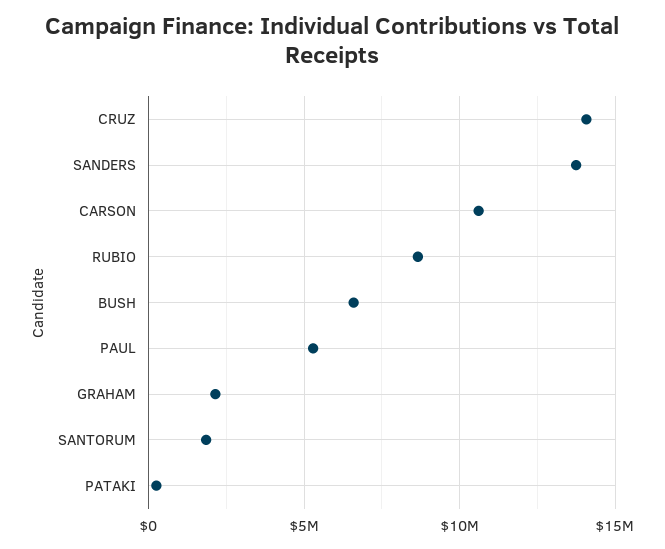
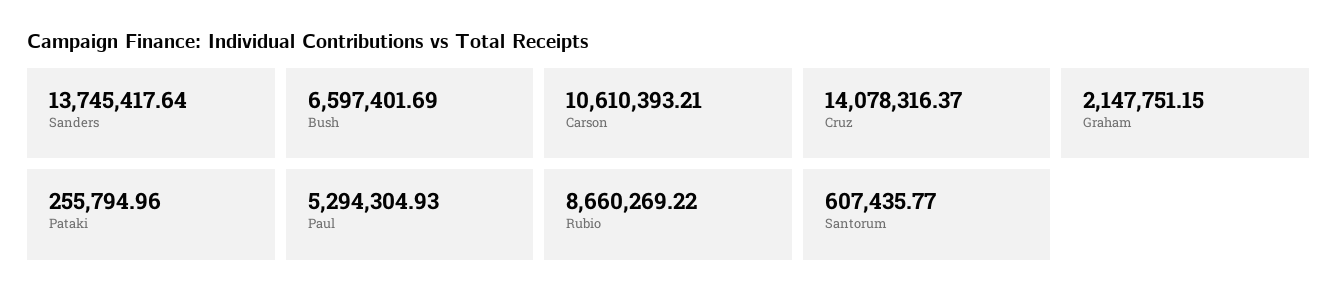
  {
    "CRUZ": 14078316.37,
    "SANDERS": 13745417.64,
    "CARSON": 10610393.21,
    "RUBIO": 8660269.22,
    "BUSH": 6597401.69,
    "PAUL": 5294304.93,
    "GRAHAM": 2147751.15,
-   "SANTORUM": 2000000,
+   "SANTORUM": 607435.77,
    "PATAKI": 255794.96
  }

